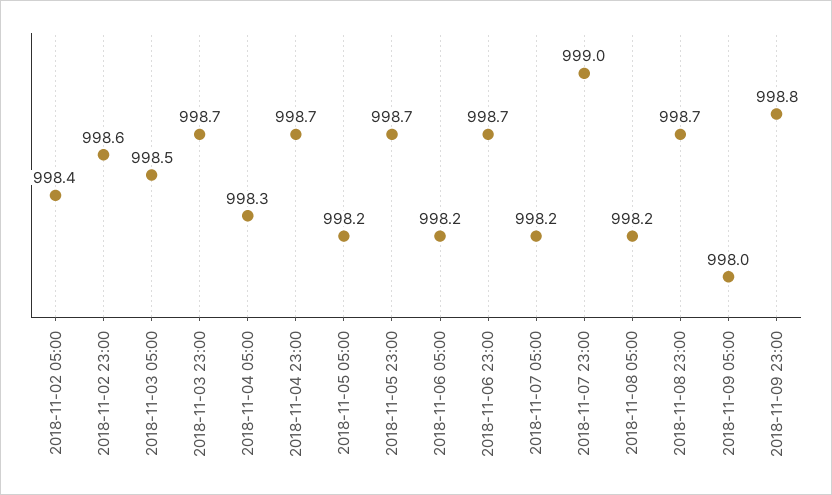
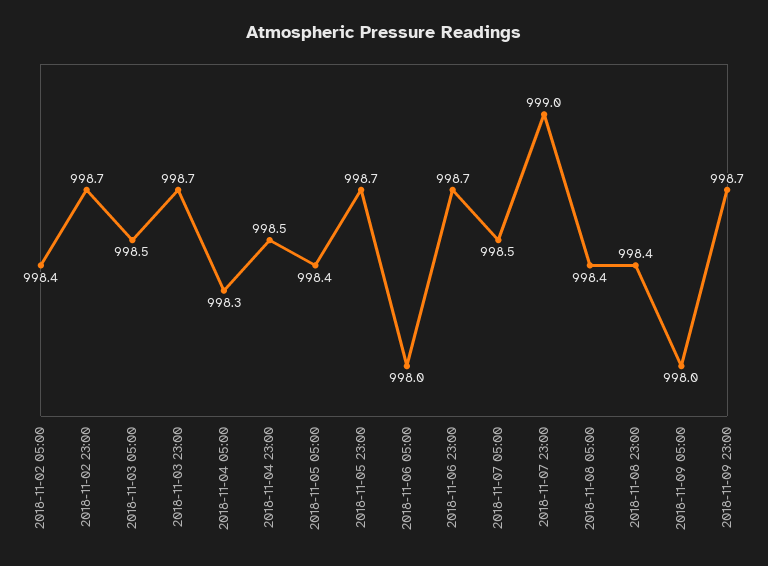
  {
    "2018-11-02 05:00": 998.4,
-   "2018-11-02 23:00": 998.6,
+   "2018-11-02 23:00": 998.7,
    "2018-11-03 05:00": 998.5,
    "2018-11-03 23:00": 998.7,
    "2018-11-04 05:00": 998.3,
-   "2018-11-04 23:00": 998.7,
+   "2018-11-04 23:00": 998.5,
-   "2018-11-05 05:00": 998.2,
+   "2018-11-05 05:00": 998.4,
    "2018-11-05 23:00": 998.7,
-   "2018-11-06 05:00": 998.2,
+   "2018-11-06 05:00": 998,
    "2018-11-06 23:00": 998.7,
-   "2018-11-07 05:00": 998.2,
+   "2018-11-07 05:00": 998.5,
    "2018-11-07 23:00": 999,
-   "2018-11-08 05:00": 998.2,
+   "2018-11-08 05:00": 998.4,
-   "2018-11-08 23:00": 998.7,
+   "2018-11-08 23:00": 998.4,
    "2018-11-09 05:00": 998,
-   "2018-11-09 23:00": 998.8
+   "2018-11-09 23:00": 998.7
  }

